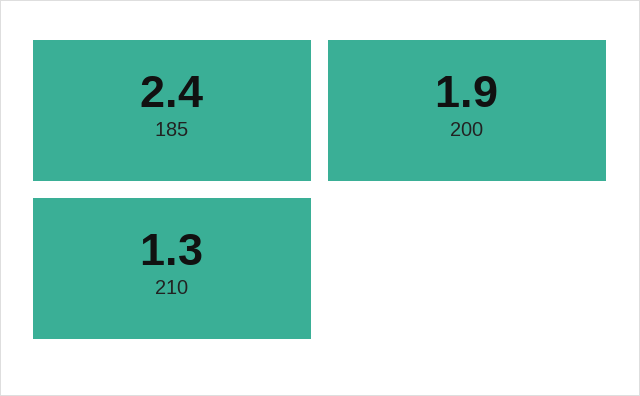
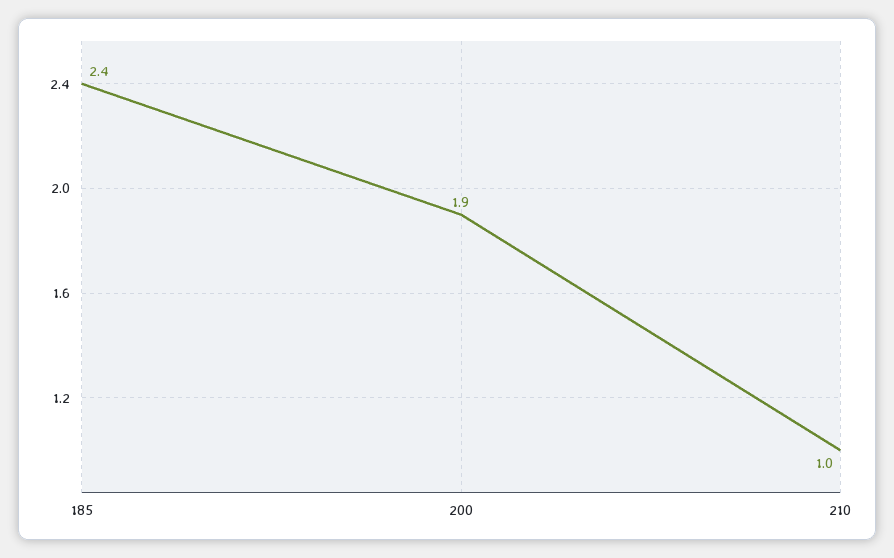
  {
    "185": 2.4,
    "200": 1.9,
-   "210": 1.3
+   "210": 1
  }

